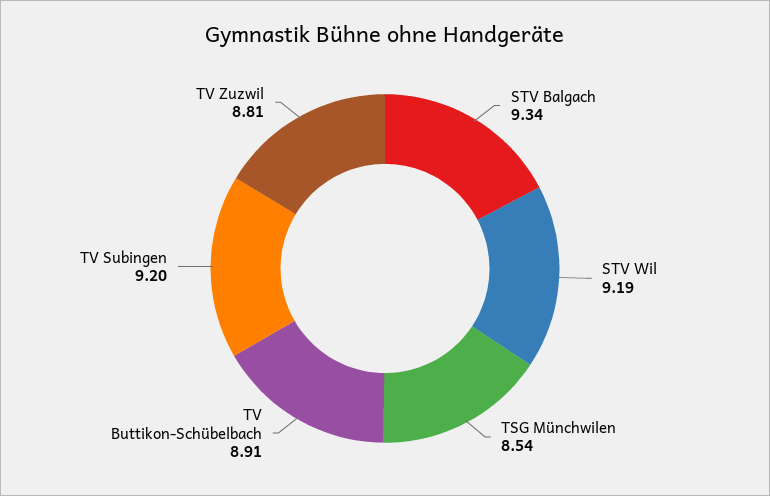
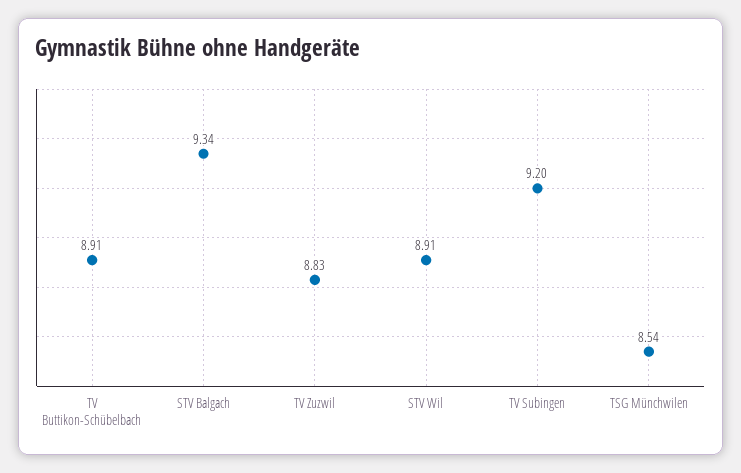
  {
    "STV Balgach": 9.34,
-   "STV Wil": 9.19,
+   "STV Wil": 8.91,
    "TSG Münchwilen": 8.54,
    "TV Buttikon-Schübelbach": 8.91,
    "TV Subingen": 9.2,
-   "TV Zuzwil": 8.81
+   "TV Zuzwil": 8.83
  }

